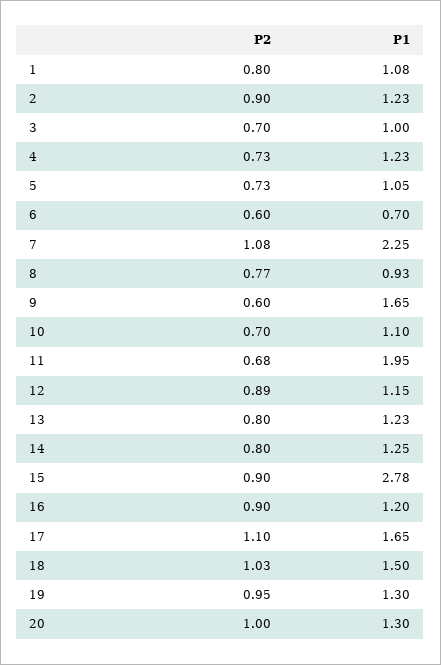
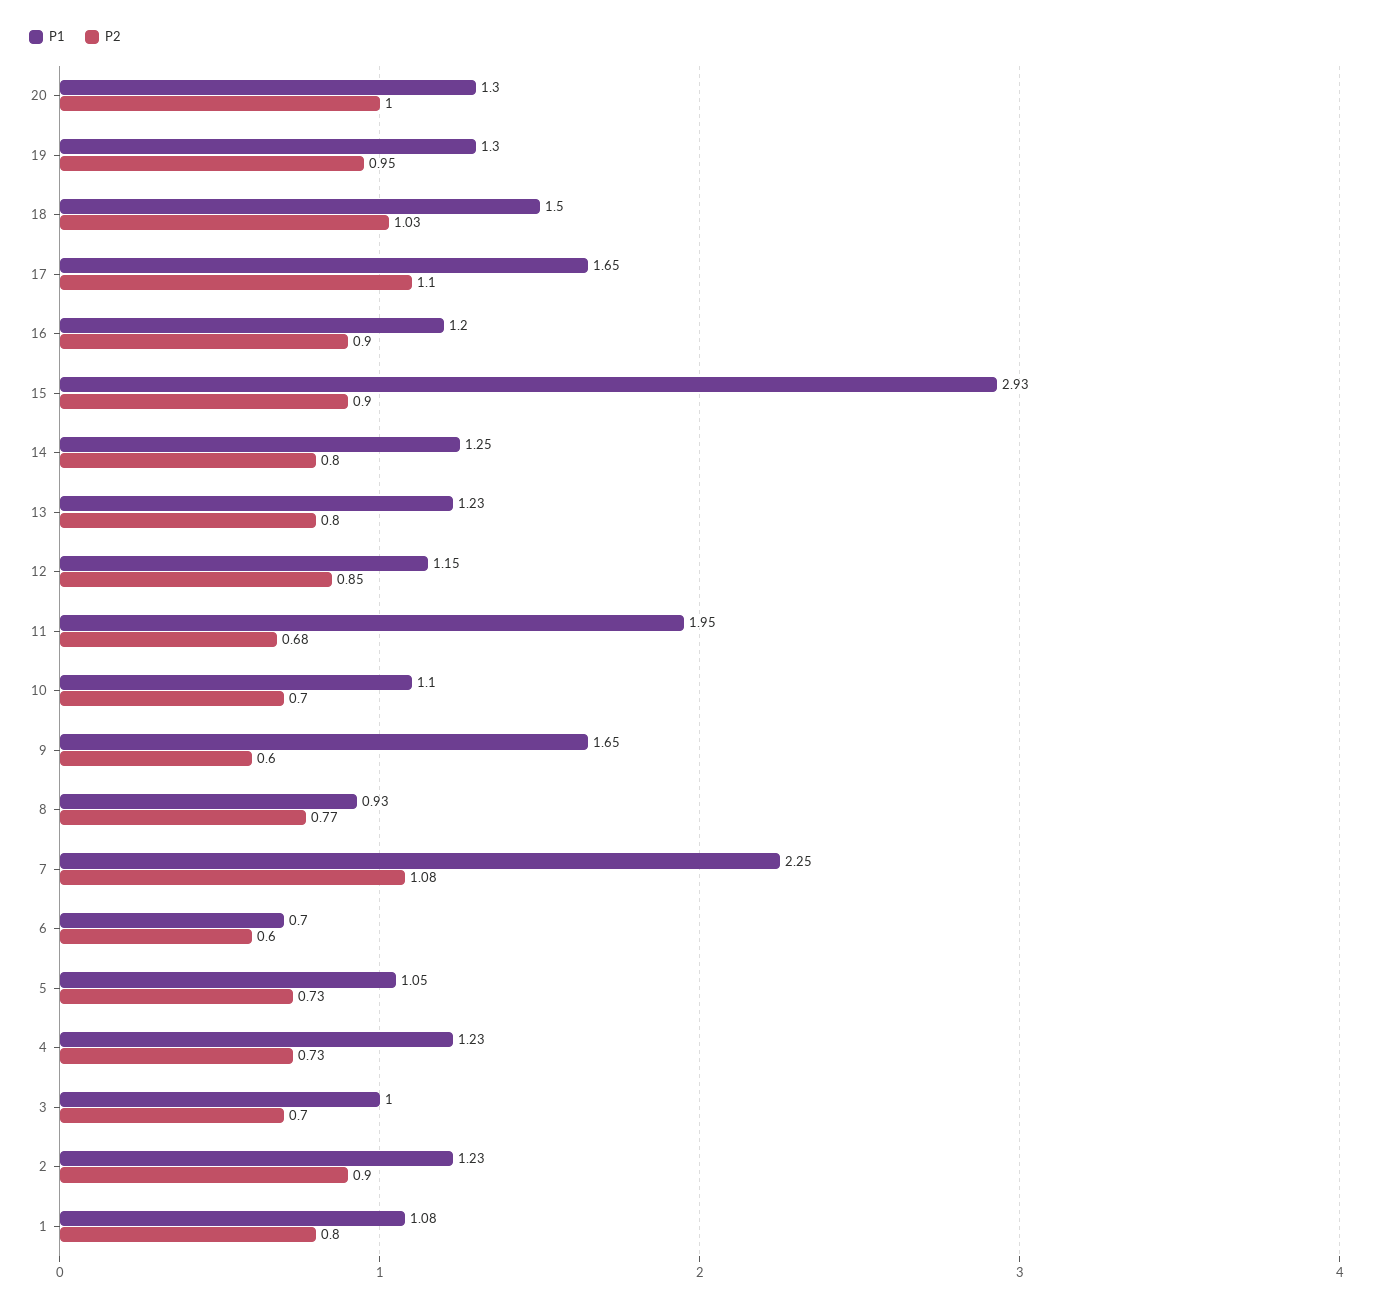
  {
    "P2": {
      "1": 0.8,
      "2": 0.9,
      "3": 0.7,
      "4": 0.73,
      "5": 0.73,
      "6": 0.6,
      "7": 1.08,
      "8": 0.77,
      "9": 0.6,
      "10": 0.7,
      "11": 0.68,
-     "12": 0.89,
+     "12": 0.85,
      "13": 0.8,
      "14": 0.8,
      "15": 0.9,
      "16": 0.9,
      "17": 1.1,
      "18": 1.03,
      "19": 0.95,
      "20": 1
    },
    "P1": {
      "1": 1.08,
      "2": 1.23,
      "3": 1,
      "4": 1.23,
      "5": 1.05,
      "6": 0.7,
      "7": 2.25,
      "8": 0.93,
      "9": 1.65,
      "10": 1.1,
      "11": 1.95,
      "12": 1.15,
      "13": 1.23,
      "14": 1.25,
-     "15": 2.78,
+     "15": 2.93,
      "16": 1.2,
      "17": 1.65,
      "18": 1.5,
      "19": 1.3,
      "20": 1.3
    }
  }

